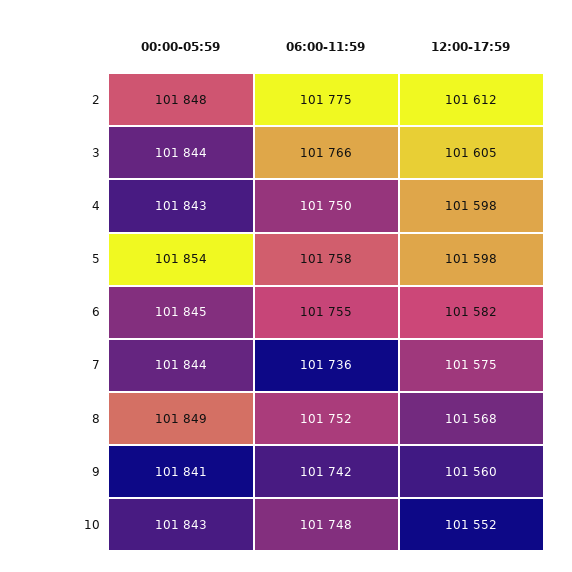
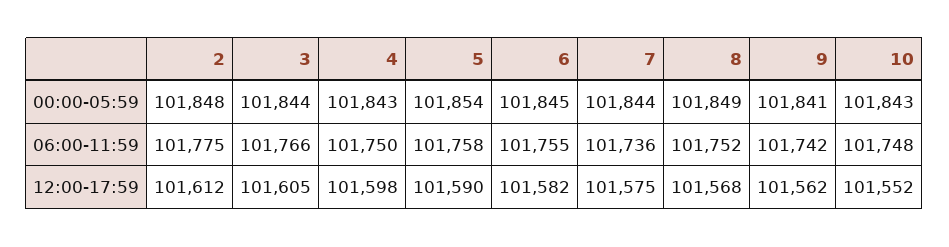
  {
    "00:00-05:59": {
      "2": 101848,
      "3": 101844,
      "4": 101843,
      "5": 101854,
      "6": 101845,
      "7": 101844,
      "8": 101849,
      "9": 101841,
      "10": 101843
    },
    "06:00-11:59": {
      "2": 101775,
      "3": 101766,
      "4": 101750,
      "5": 101758,
      "6": 101755,
      "7": 101736,
      "8": 101752,
      "9": 101742,
      "10": 101748
    },
    "12:00-17:59": {
      "2": 101612,
      "3": 101605,
      "4": 101598,
-     "5": 101598,
+     "5": 101590,
      "6": 101582,
      "7": 101575,
      "8": 101568,
-     "9": 101560,
+     "9": 101562,
      "10": 101552
    }
  }

